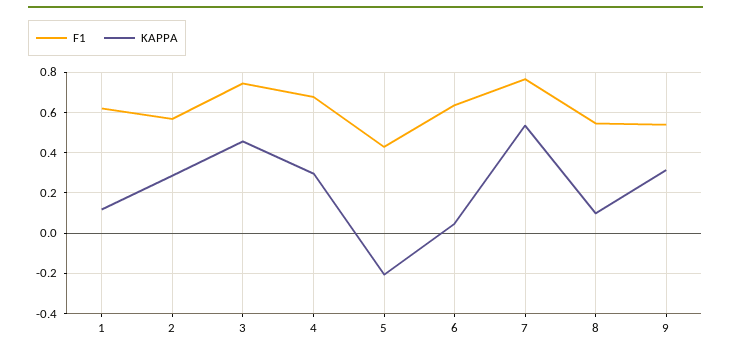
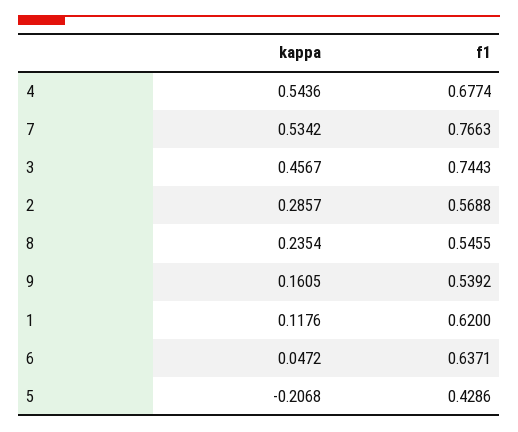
  {
    "F1": {
      "1": 0.62,
      "2": 0.5688,
      "3": 0.7443,
      "4": 0.6774,
      "5": 0.4286,
      "6": 0.6371,
      "7": 0.7663,
      "8": 0.5455,
      "9": 0.5392
    },
    "KAPPA": {
      "1": 0.1176,
      "2": 0.2857,
      "3": 0.4567,
-     "4": 0.3,
+     "4": 0.5436,
      "5": -0.2068,
      "6": 0.0472,
      "7": 0.5342,
-     "8": 0.1,
+     "8": 0.2354,
-     "9": 0.3
+     "9": 0.1605
    }
  }

